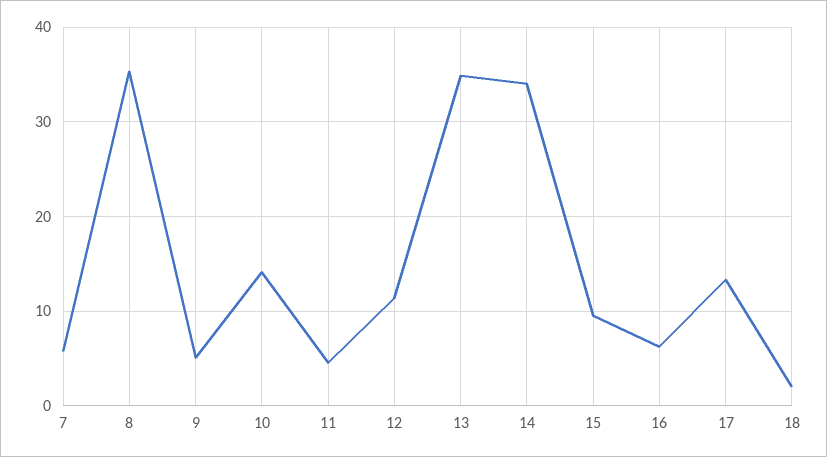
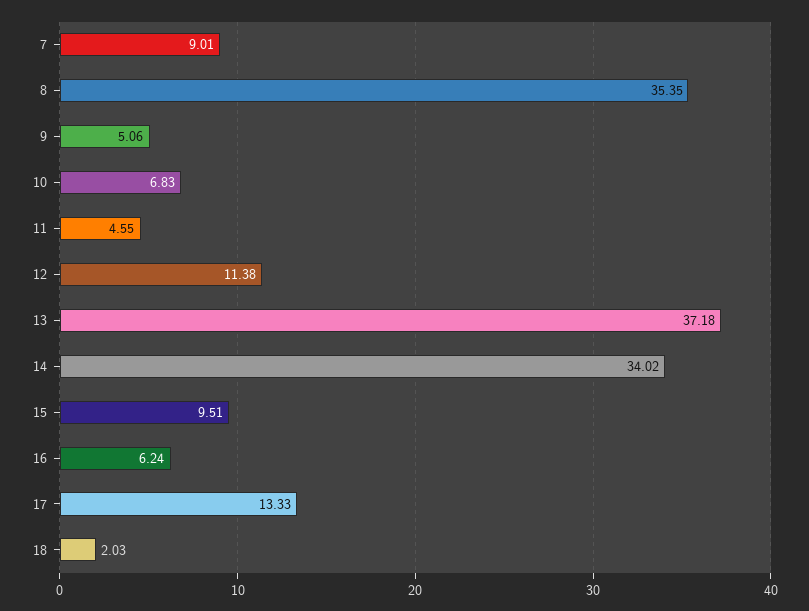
  {
-   "7": 6,
+   "7": 9.01,
    "8": 35.35,
    "9": 5.06,
-   "10": 14,
+   "10": 6.83,
    "11": 4.55,
    "12": 11.38,
-   "13": 35,
+   "13": 37.18,
    "14": 34.02,
    "15": 9.51,
    "16": 6.24,
    "17": 13.33,
    "18": 2.03
  }

